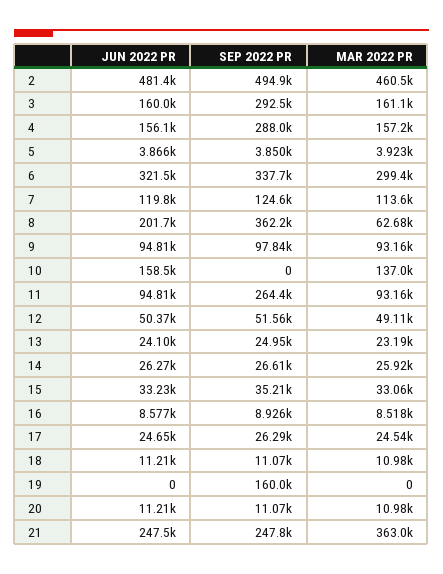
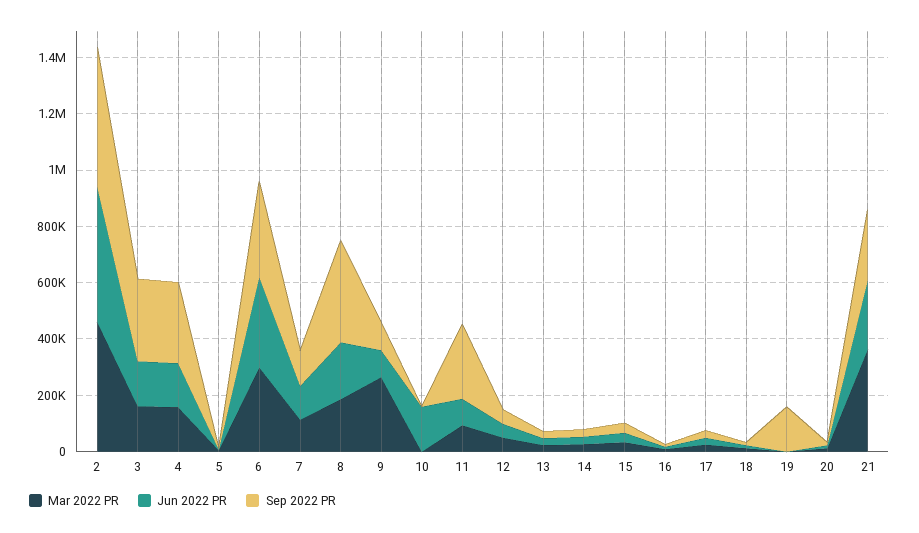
  {
    "JUN 2022 PR": {
      "2": 481400,
      "3": 160000,
      "4": 156100,
      "5": 3866,
      "6": 321500,
      "7": 119800,
      "8": 201700,
      "9": 94810,
      "10": 158500,
      "11": 94810,
      "12": 50370,
      "13": 24100,
      "14": 26270,
      "15": 33230,
      "16": 8577,
      "17": 24650,
      "18": 11210,
      "19": 0,
      "20": 11210,
      "21": 247500
    },
    "SEP 2022 PR": {
      "2": 494900,
      "3": 292500,
      "4": 288000,
      "5": 3850,
      "6": 337700,
      "7": 124600,
      "8": 362200,
      "9": 97840,
      "10": 0,
      "11": 264400,
      "12": 51560,
      "13": 24950,
      "14": 26610,
      "15": 35210,
      "16": 8926,
      "17": 26290,
      "18": 11070,
      "19": 160000,
      "20": 11070,
      "21": 247800
    },
    "MAR 2022 PR": {
      "2": 460500,
      "3": 161100,
      "4": 157200,
      "5": 3923,
      "6": 299400,
      "7": 113600,
-     "8": 62680,
+     "8": 200000,
-     "9": 93160,
+     "9": 250000,
-     "10": 137000,
+     "10": 0,
      "11": 93160,
      "12": 49110,
      "13": 23190,
      "14": 25920,
      "15": 33060,
      "16": 8518,
      "17": 24540,
      "18": 10980,
      "19": 0,
      "20": 10980,
      "21": 363000
    }
  }

